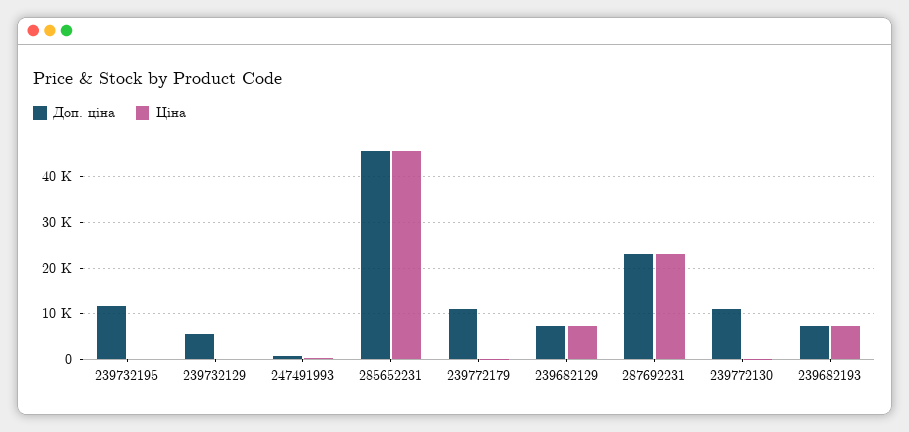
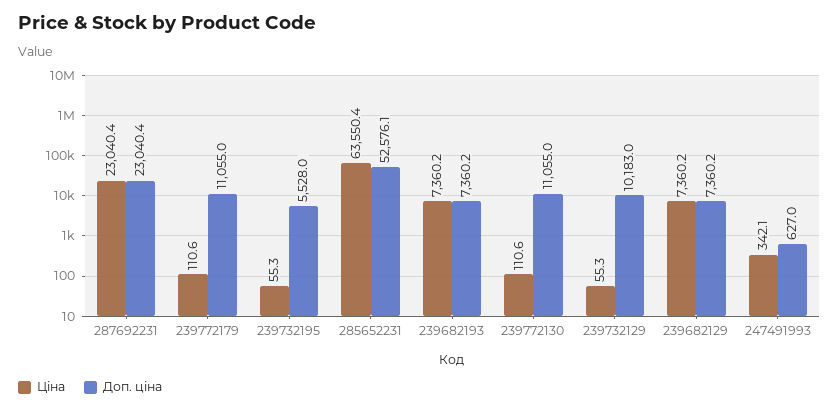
  {
    "Доп. ціна": {
-     "239732195": 12000,
+     "239732195": 5528,
-     "239732129": 6000,
+     "239732129": 10183,
      "247491993": 627,
-     "285652231": 46000,
+     "285652231": 52576.1,
      "239772179": 11055,
      "239682129": 7360.2,
      "287692231": 23040.4,
      "239772130": 11055,
      "239682193": 7360.2
    },
    "Ціна": {
      "239732195": 55.3,
      "239732129": 55.3,
      "247491993": 342.1,
-     "285652231": 46000,
+     "285652231": 63550.4,
      "239772179": 110.6,
      "239682129": 7360.2,
      "287692231": 23040.4,
      "239772130": 110.6,
      "239682193": 7360.2
    }
  }

